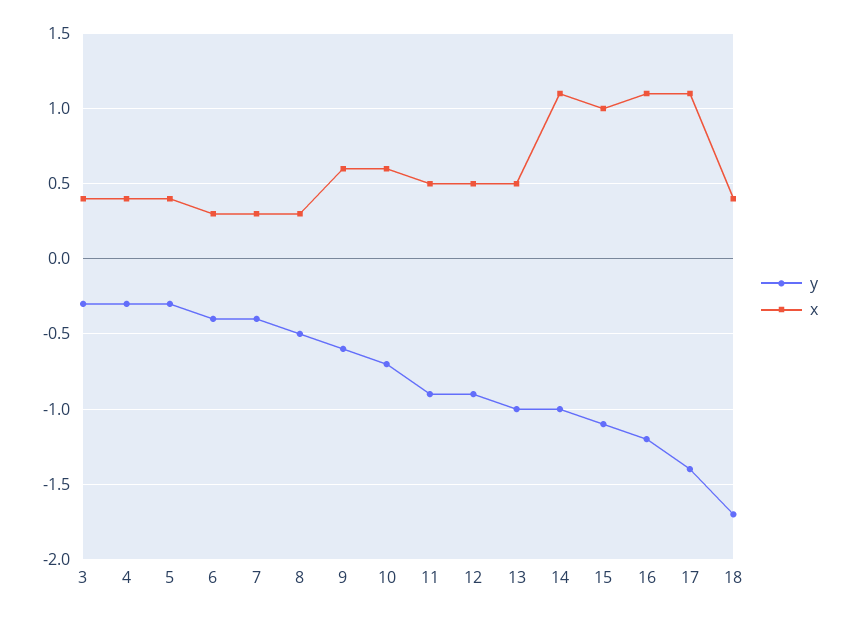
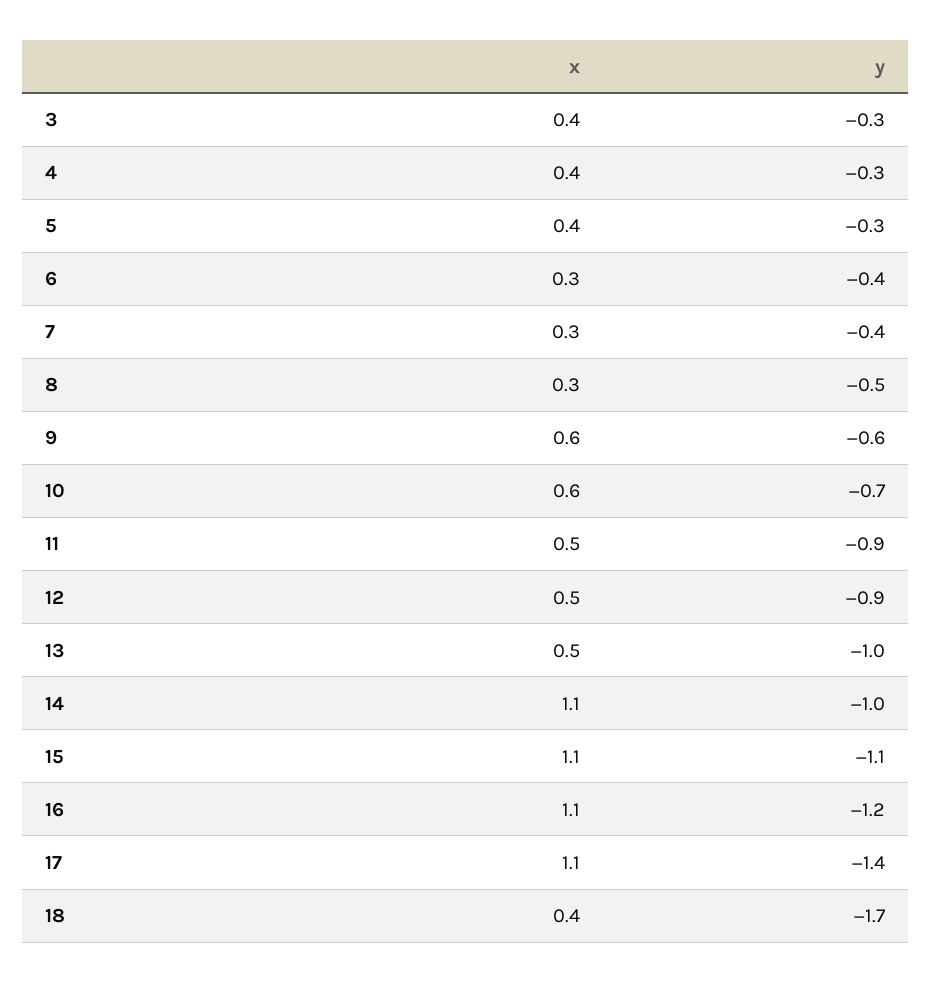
  {
    "y": {
      "3": -0.3,
      "4": -0.3,
      "5": -0.3,
      "6": -0.4,
      "7": -0.4,
      "8": -0.5,
      "9": -0.6,
      "10": -0.7,
      "11": -0.9,
      "12": -0.9,
      "13": -1,
      "14": -1,
      "15": -1.1,
      "16": -1.2,
      "17": -1.4,
      "18": -1.7
    },
    "x": {
      "3": 0.4,
      "4": 0.4,
      "5": 0.4,
      "6": 0.3,
      "7": 0.3,
      "8": 0.3,
      "9": 0.6,
      "10": 0.6,
      "11": 0.5,
      "12": 0.5,
      "13": 0.5,
      "14": 1.1,
-     "15": 1,
+     "15": 1.1,
      "16": 1.1,
      "17": 1.1,
      "18": 0.4
    }
  }

